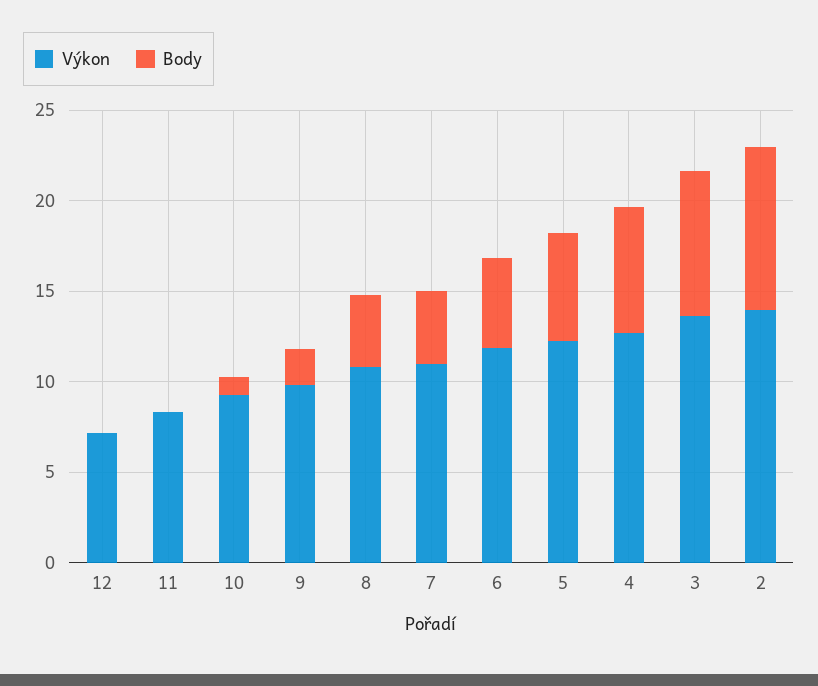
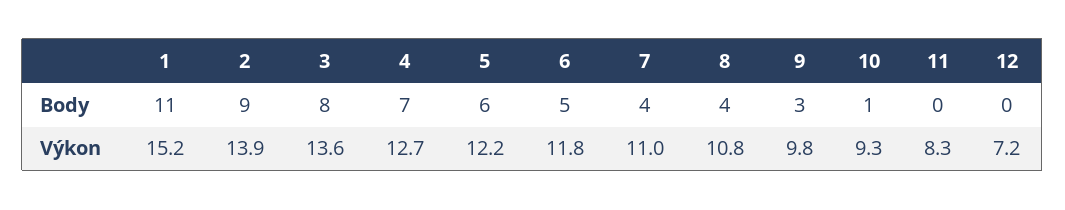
  {
    "Výkon": {
      "12": 7.2,
      "11": 8.3,
      "10": 9.3,
      "9": 9.8,
      "8": 10.8,
      "7": 11,
      "6": 11.8,
      "5": 12.2,
      "4": 12.7,
      "3": 13.6,
-     "2": 13.9
+     "2": 13.9,
+     "1": 15.2
    },
    "Body": {
      "12": 0,
      "11": 0,
      "10": 1,
-     "9": 2,
+     "9": 3,
      "8": 4,
      "7": 4,
      "6": 5,
      "5": 6,
      "4": 7,
      "3": 8,
-     "2": 9
+     "2": 9,
+     "1": 11
    }
  }

